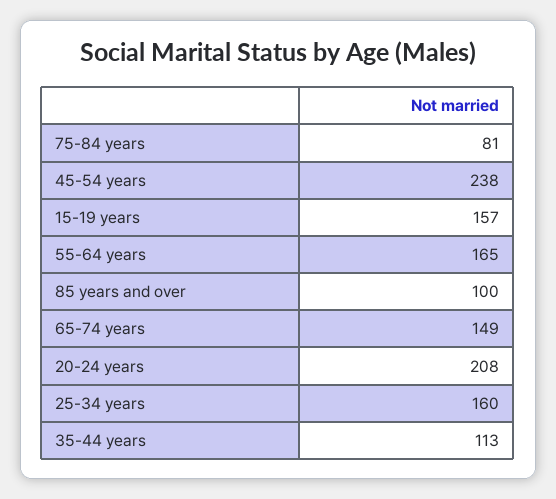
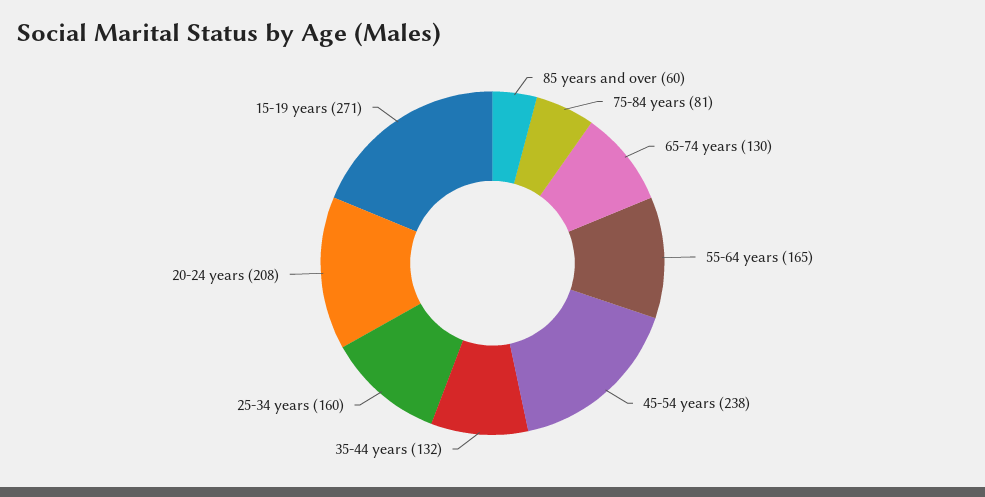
  {
    "75-84 years": 81,
    "45-54 years": 238,
-   "15-19 years": 157,
+   "15-19 years": 271,
    "55-64 years": 165,
-   "85 years and over": 100,
+   "85 years and over": 60,
-   "65-74 years": 149,
+   "65-74 years": 130,
    "20-24 years": 208,
    "25-34 years": 160,
-   "35-44 years": 113
+   "35-44 years": 132
  }

